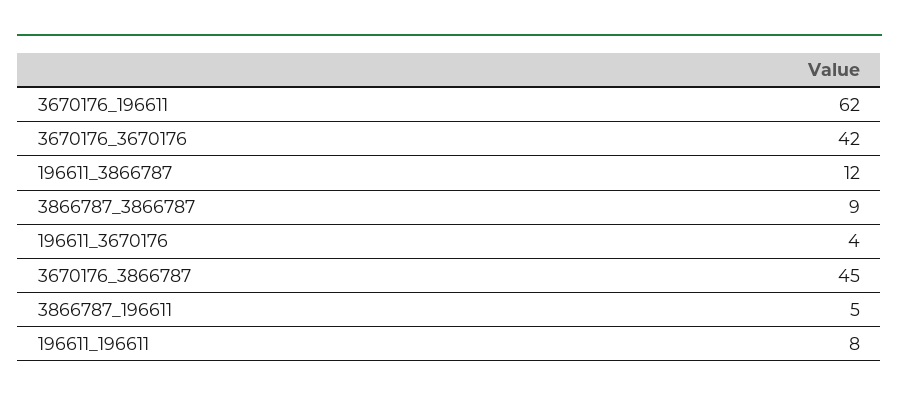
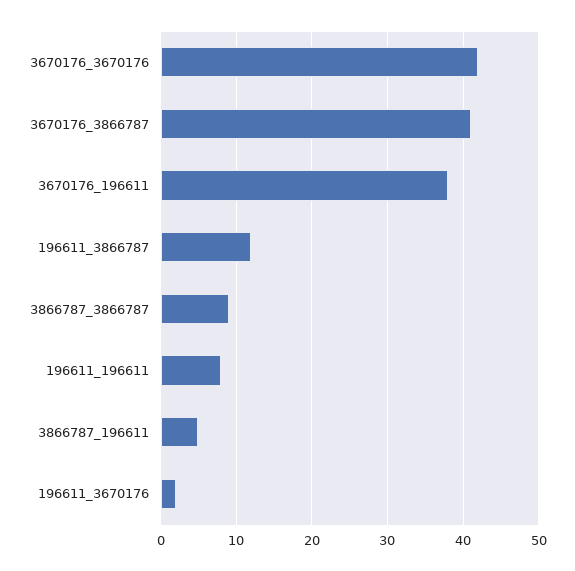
  {
-   "3670176_196611": 62,
+   "3670176_196611": 38,
    "3670176_3670176": 42,
    "196611_3866787": 12,
    "3866787_3866787": 9,
-   "196611_3670176": 4,
+   "196611_3670176": 2,
-   "3670176_3866787": 45,
+   "3670176_3866787": 41,
    "3866787_196611": 5,
    "196611_196611": 8
  }

